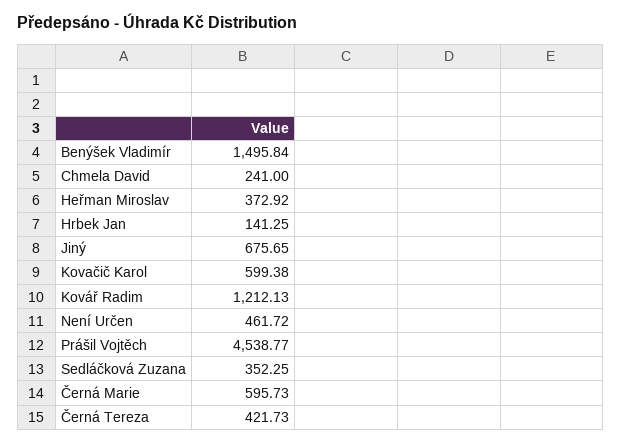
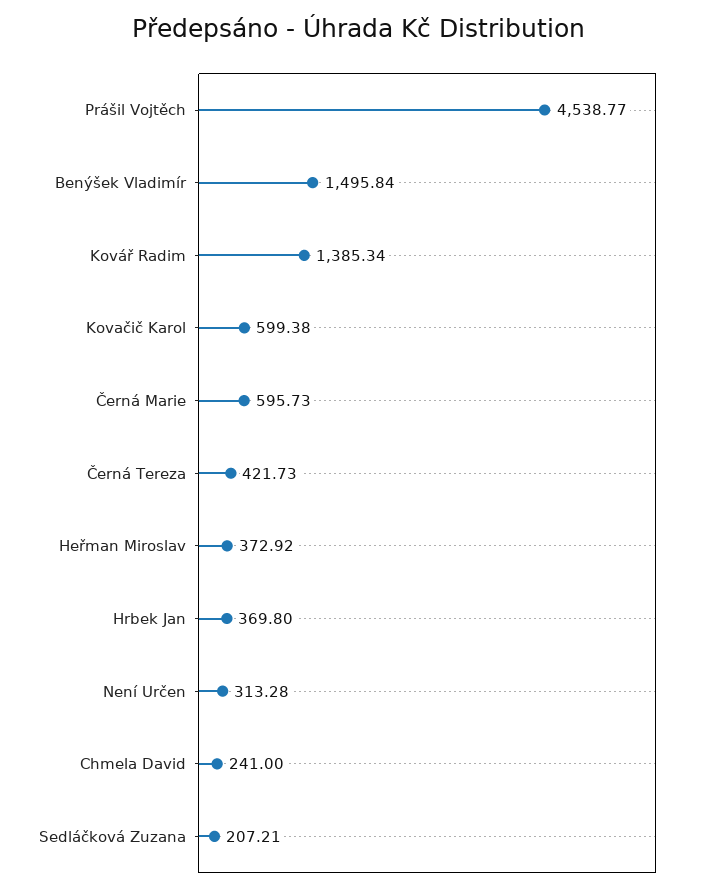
  {
    "Benýšek Vladimír": 1495.84,
    "Chmela David": 241,
    "Heřman Miroslav": 372.92,
-   "Hrbek Jan": 141.25,
+   "Hrbek Jan": 369.8,
-   "Jiný": 675.65,
    "Kovačič Karol": 599.38,
-   "Kovář Radim": 1212.13,
+   "Kovář Radim": 1385.34,
-   "Není Určen": 461.72,
+   "Není Určen": 313.28,
    "Prášil Vojtěch": 4538.77,
-   "Sedláčková Zuzana": 352.25,
+   "Sedláčková Zuzana": 207.21,
    "Černá Marie": 595.73,
    "Černá Tereza": 421.73
  }

